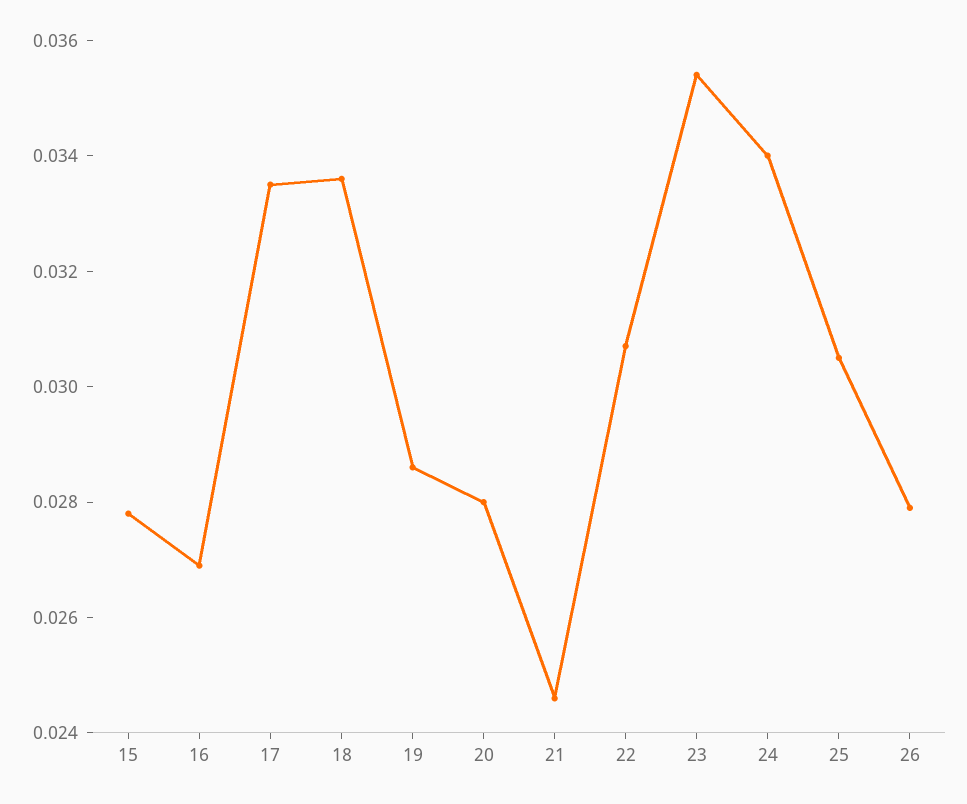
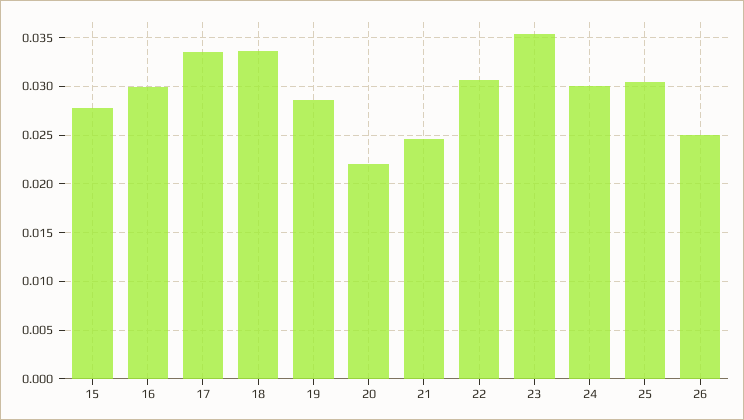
  {
    "15": 0.028,
-   "16": 0.027,
+   "16": 0.03,
    "17": 0.0335,
    "18": 0.0335,
    "19": 0.0285,
-   "20": 0.028,
+   "20": 0.022,
    "21": 0.0245,
    "22": 0.0305,
    "23": 0.0355,
-   "24": 0.034,
+   "24": 0.03,
    "25": 0.0305,
-   "26": 0.028
+   "26": 0.025
  }

